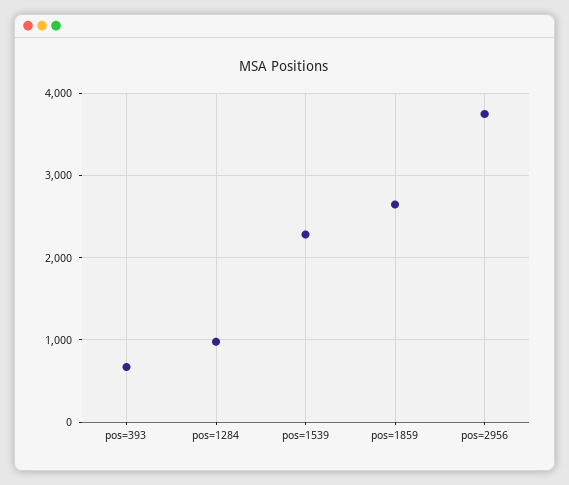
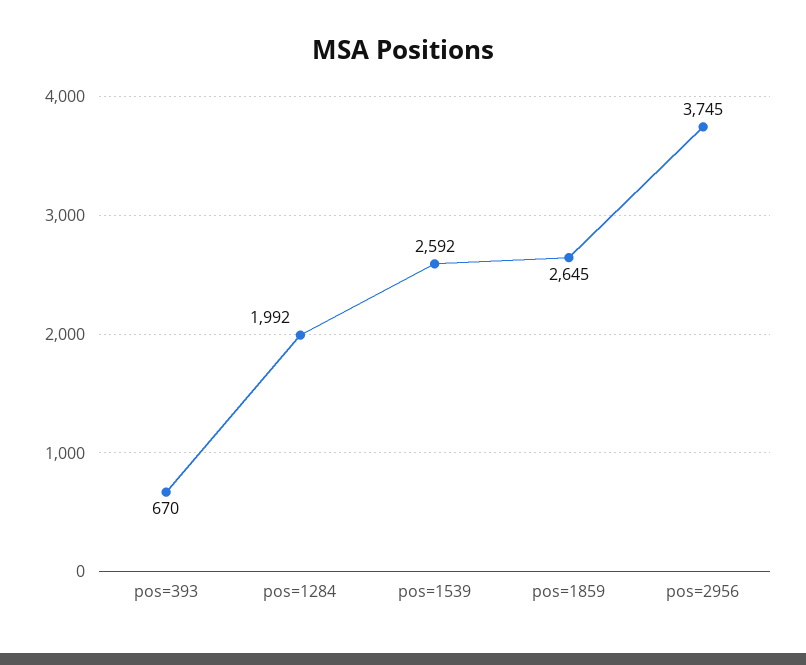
  {
    "pos=393": 670,
-   "pos=1284": 1000,
+   "pos=1284": 1992,
-   "pos=1539": 2300,
+   "pos=1539": 2592,
    "pos=1859": 2645,
    "pos=2956": 3745
  }

